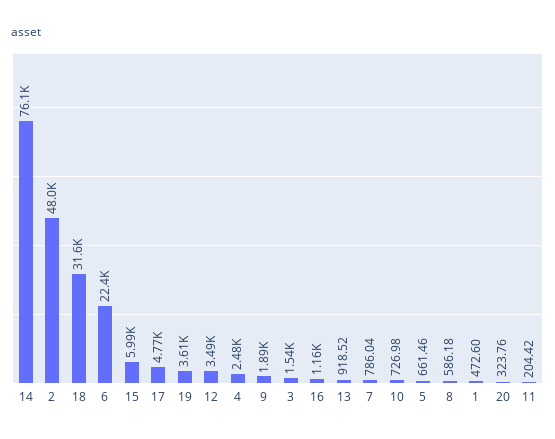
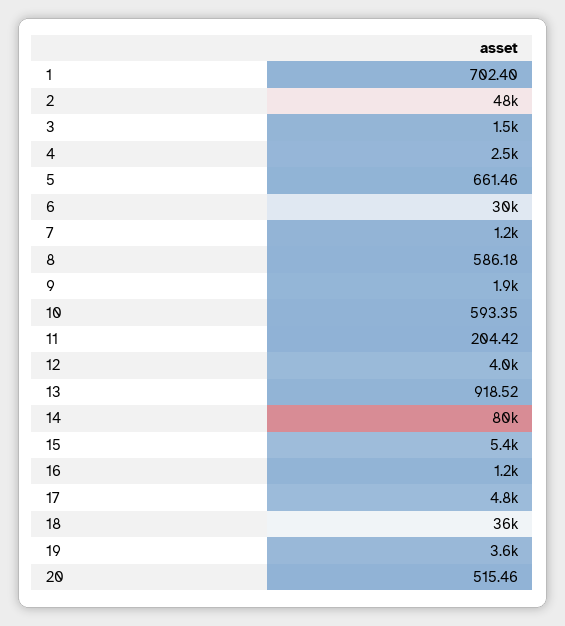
  {
-   "14": 76100,
+   "14": 80000,
    "2": 48000,
-   "18": 31600,
+   "18": 36000,
-   "6": 22400,
+   "6": 30000,
-   "15": 5990,
+   "15": 5400,
    "17": 4770,
    "19": 3610,
-   "12": 3490,
+   "12": 4000,
    "4": 2480,
    "9": 1890,
    "3": 1540,
    "16": 1160,
    "13": 918.52,
-   "7": 786.04,
+   "7": 1200,
-   "10": 726.98,
+   "10": 593.35,
    "5": 661.46,
    "8": 586.18,
-   "1": 472.6,
+   "1": 702.4,
-   "20": 323.76,
+   "20": 515.46,
    "11": 204.42
  }

